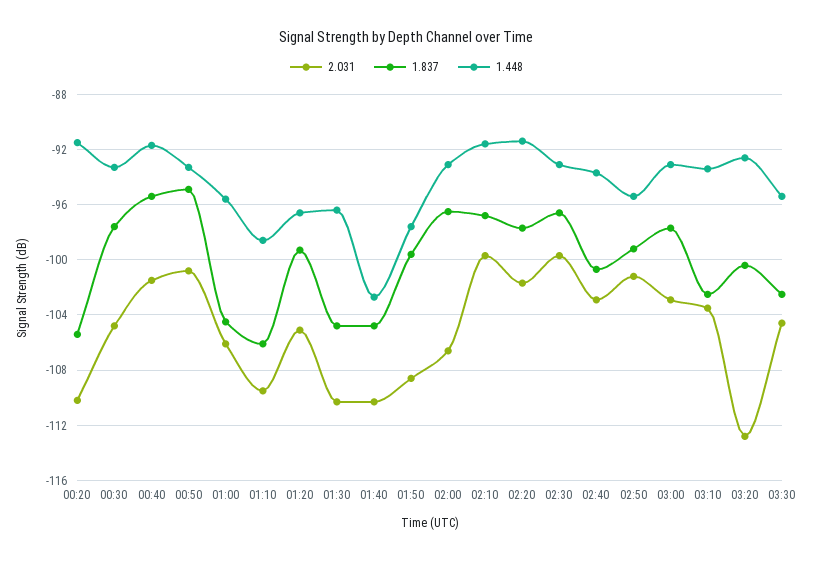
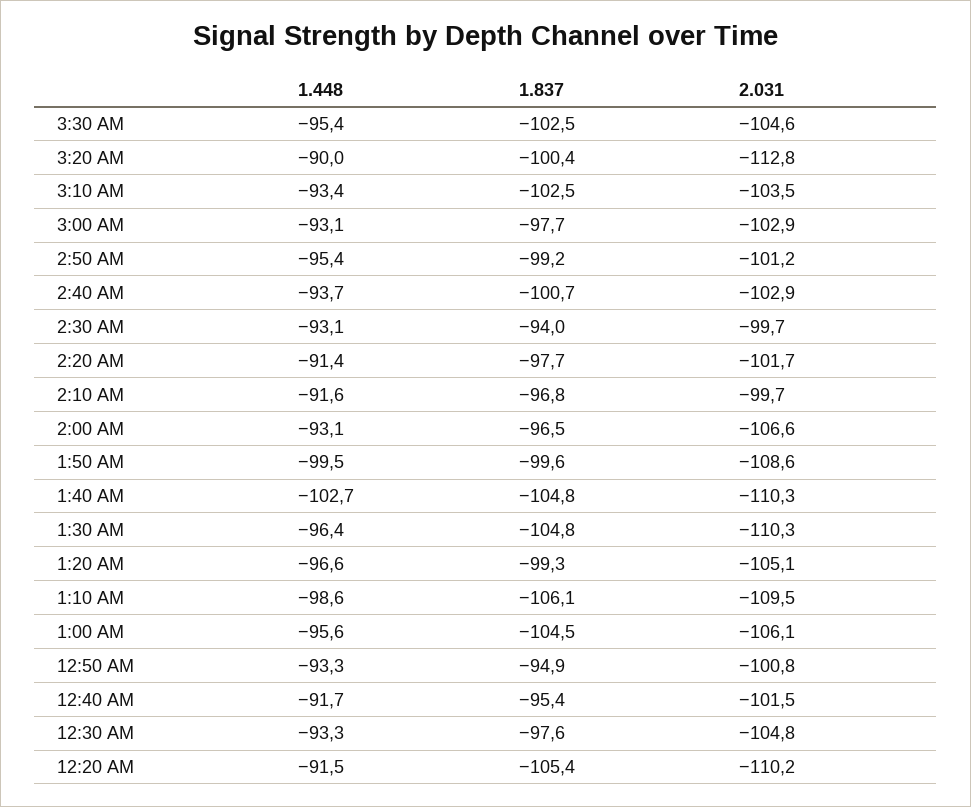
  {
    "2.031": {
      "00:20": -110.2,
      "00:30": -104.8,
      "00:40": -101.5,
      "00:50": -100.8,
      "01:00": -106.1,
      "01:10": -109.5,
      "01:20": -105.1,
      "01:30": -110.3,
      "01:40": -110.3,
      "01:50": -108.6,
      "02:00": -106.6,
      "02:10": -99.7,
      "02:20": -101.7,
      "02:30": -99.7,
      "02:40": -102.9,
      "02:50": -101.2,
      "03:00": -102.9,
      "03:10": -103.5,
      "03:20": -112.8,
      "03:30": -104.6
    },
    "1.837": {
      "00:20": -105.4,
      "00:30": -97.6,
      "00:40": -95.4,
      "00:50": -94.9,
      "01:00": -104.5,
      "01:10": -106.1,
      "01:20": -99.3,
      "01:30": -104.8,
      "01:40": -104.8,
      "01:50": -99.6,
      "02:00": -96.5,
      "02:10": -96.8,
      "02:20": -97.7,
-     "02:30": -96.5,
+     "02:30": -94,
      "02:40": -100.7,
      "02:50": -99.2,
      "03:00": -97.7,
      "03:10": -102.5,
      "03:20": -100.4,
      "03:30": -102.5
    },
    "1.448": {
      "00:20": -91.5,
      "00:30": -93.3,
      "00:40": -91.7,
      "00:50": -93.3,
      "01:00": -95.6,
      "01:10": -98.6,
      "01:20": -96.6,
      "01:30": -96.4,
      "01:40": -102.7,
-     "01:50": -97.5,
+     "01:50": -99.5,
      "02:00": -93.1,
      "02:10": -91.6,
      "02:20": -91.4,
      "02:30": -93.1,
      "02:40": -93.7,
      "02:50": -95.4,
      "03:00": -93.1,
      "03:10": -93.4,
-     "03:20": -92.5,
+     "03:20": -90,
      "03:30": -95.4
    }
  }

